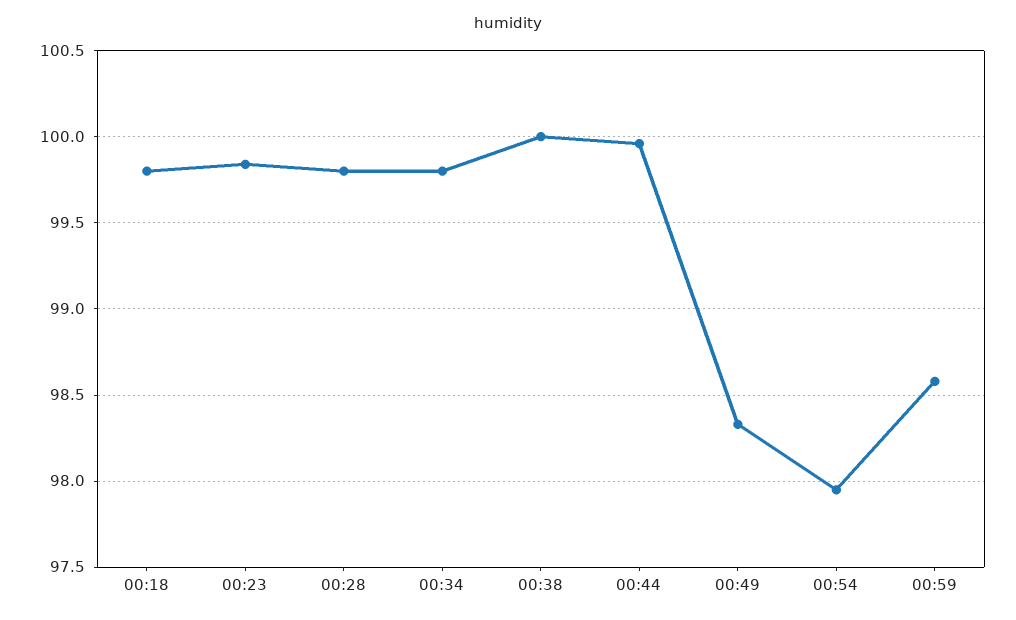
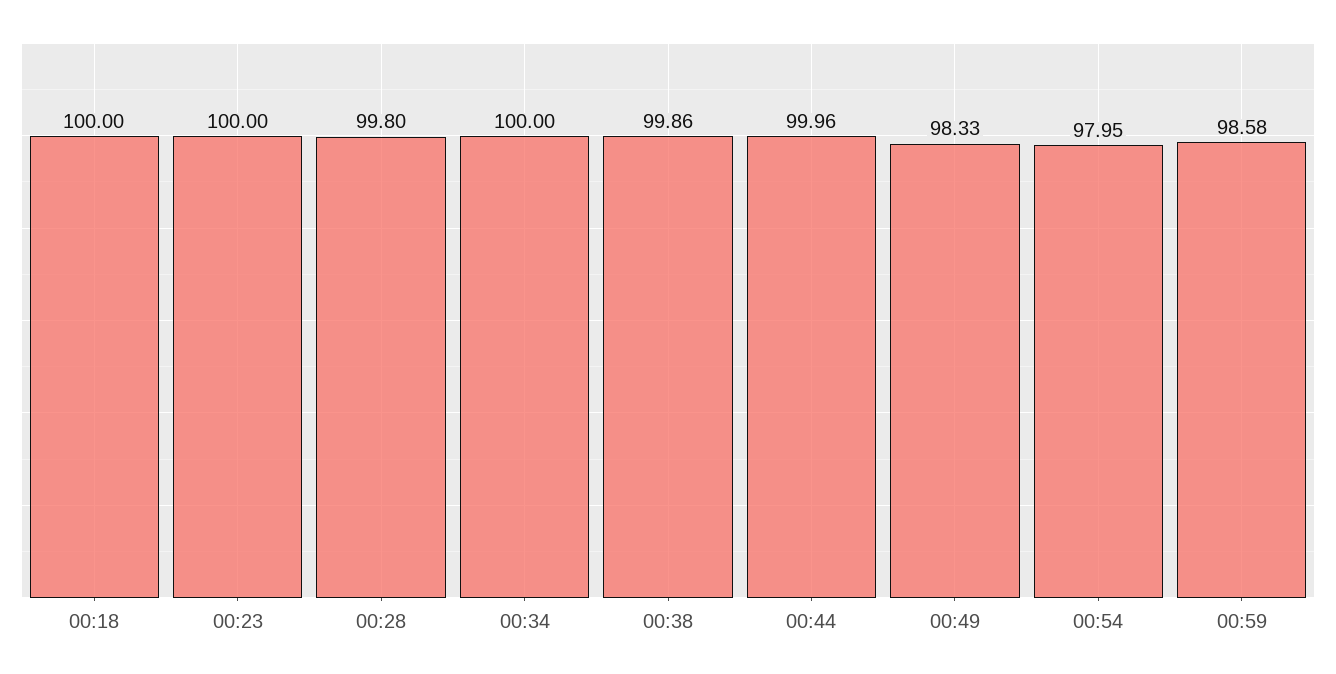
  {
-   "00:18": 99.8,
+   "00:18": 100,
-   "00:23": 99.85,
+   "00:23": 100,
    "00:28": 99.8,
-   "00:34": 99.8,
+   "00:34": 100,
-   "00:38": 100,
+   "00:38": 99.86,
    "00:44": 99.96,
    "00:49": 98.33,
    "00:54": 97.95,
    "00:59": 98.58
  }

